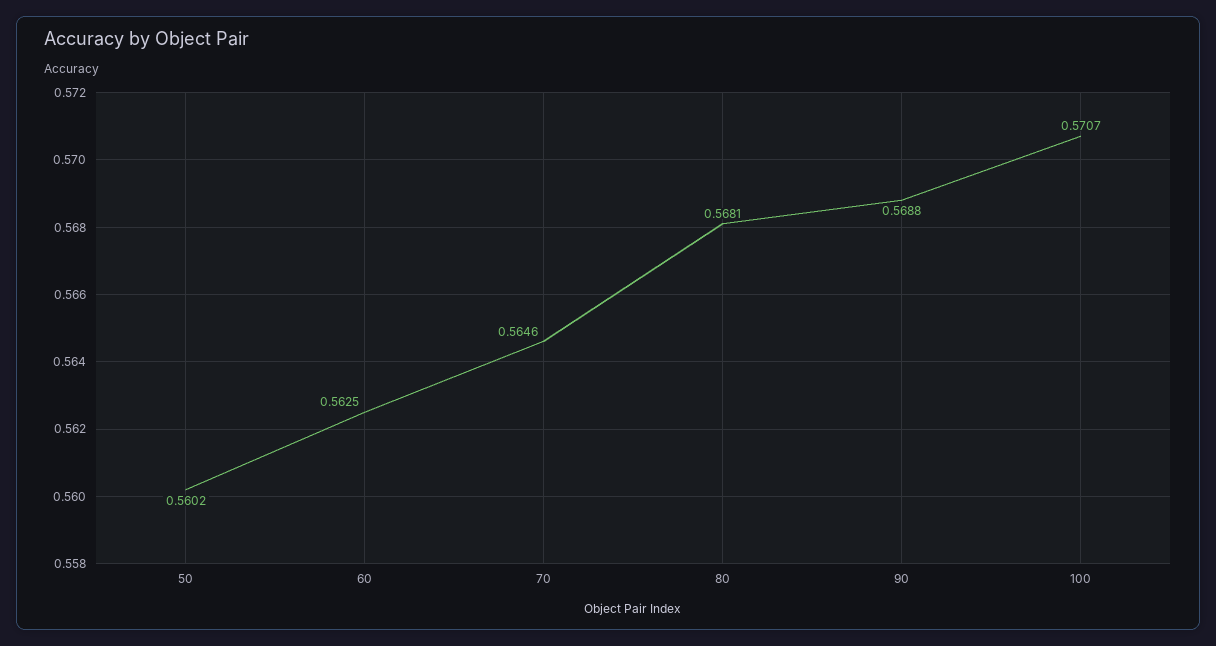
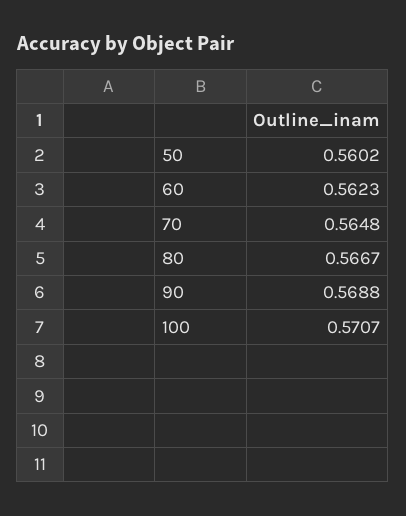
  {
    "50": 0.5602,
-   "60": 0.5625,
+   "60": 0.5623,
-   "70": 0.5646,
+   "70": 0.5648,
-   "80": 0.5681,
+   "80": 0.5667,
    "90": 0.5688,
    "100": 0.5707
  }

